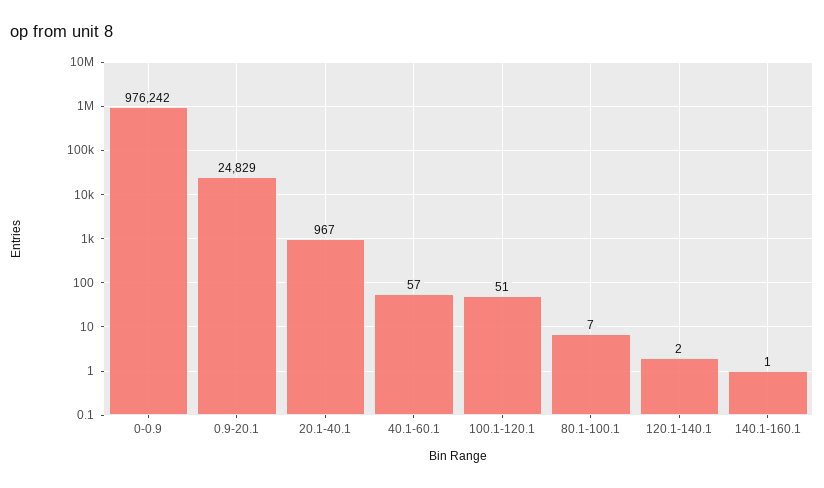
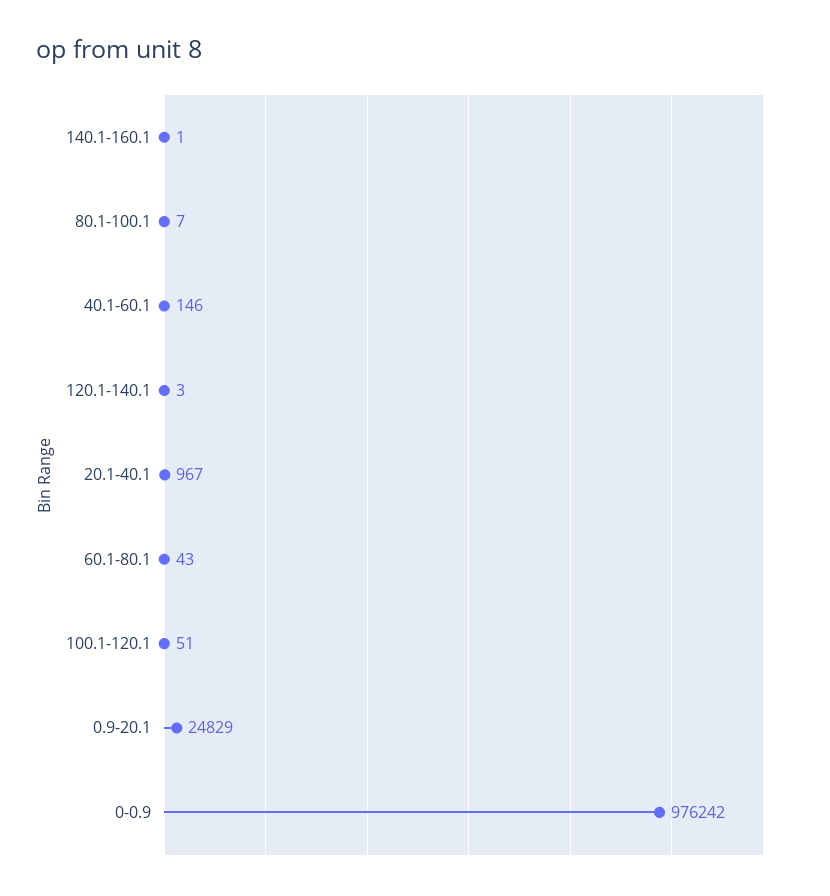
  {
    "0-0.9": 976242,
    "0.9-20.1": 24829,
    "20.1-40.1": 967,
-   "40.1-60.1": 57,
+   "40.1-60.1": 146,
    "100.1-120.1": 51,
    "80.1-100.1": 7,
-   "120.1-140.1": 2,
+   "120.1-140.1": 3,
-   "140.1-160.1": 1
+   "140.1-160.1": 1,
+   "60.1-80.1": 43
  }

